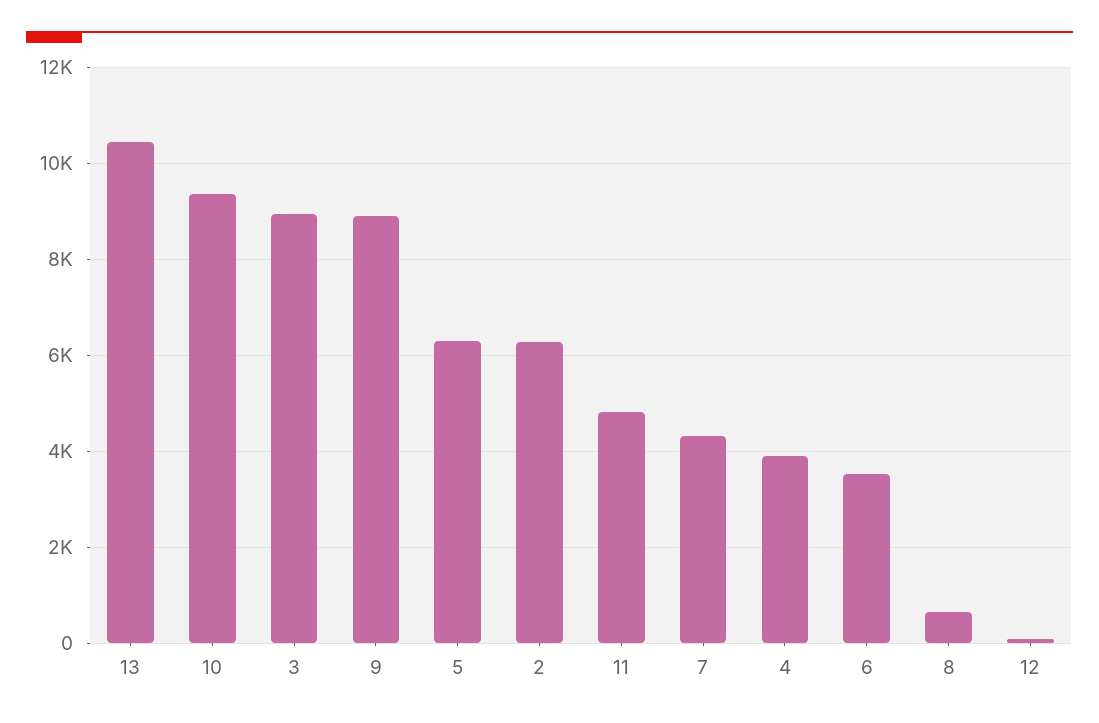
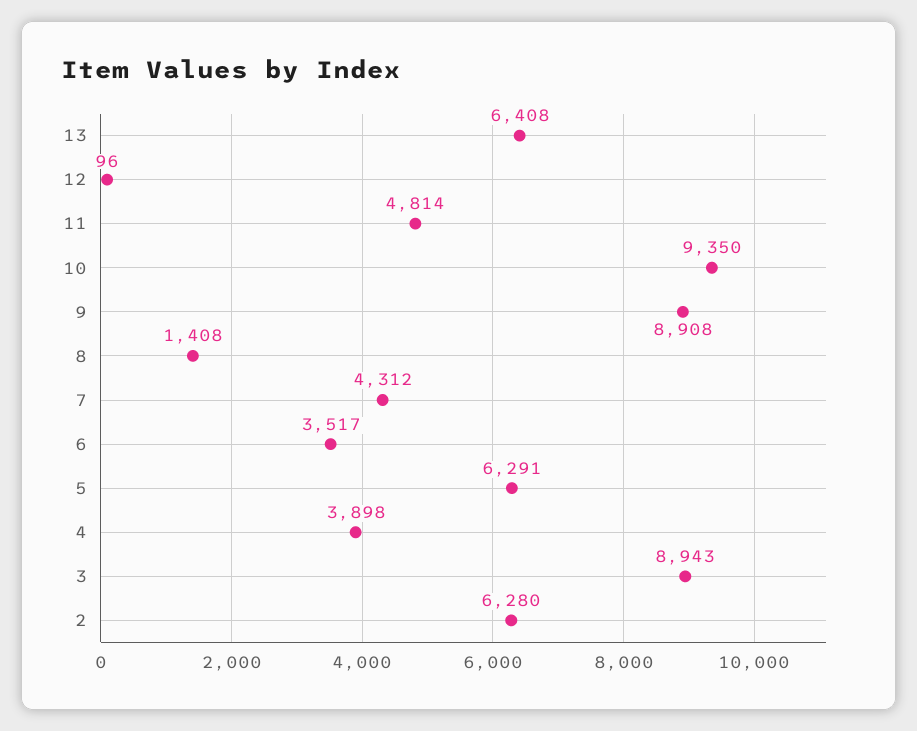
  {
-   "13": 10400,
+   "13": 6408,
    "10": 9350,
    "3": 8943,
    "9": 8908,
    "5": 6291,
    "2": 6280,
    "11": 4814,
    "7": 4312,
    "4": 3898,
    "6": 3517,
-   "8": 600,
+   "8": 1408,
    "12": 96
  }

